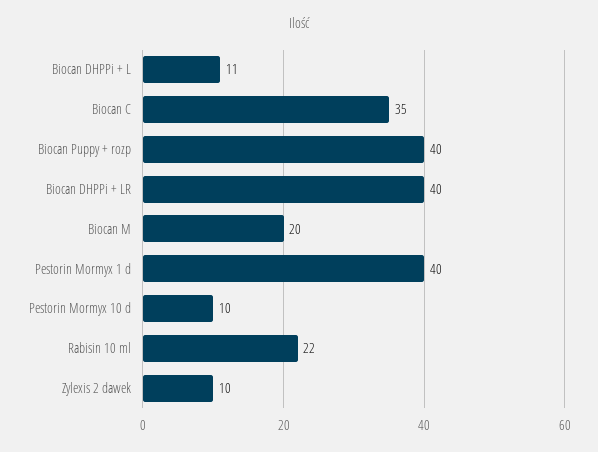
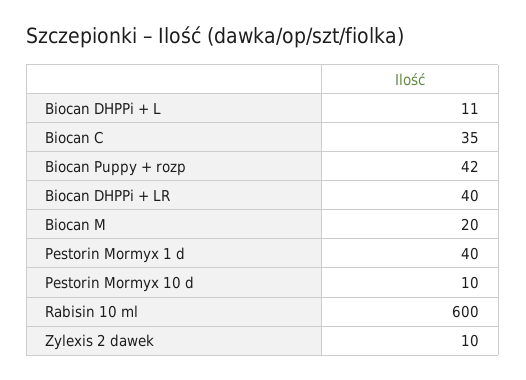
  {
    "Biocan DHPPi + L": 11,
    "Biocan C": 35,
-   "Biocan Puppy + rozp": 40,
+   "Biocan Puppy + rozp": 42,
    "Biocan DHPPi + LR": 40,
    "Biocan M": 20,
    "Pestorin Mormyx 1 d": 40,
    "Pestorin Mormyx 10 d": 10,
-   "Rabisin 10 ml": 22,
+   "Rabisin 10 ml": 600,
    "Zylexis 2 dawek": 10
  }

